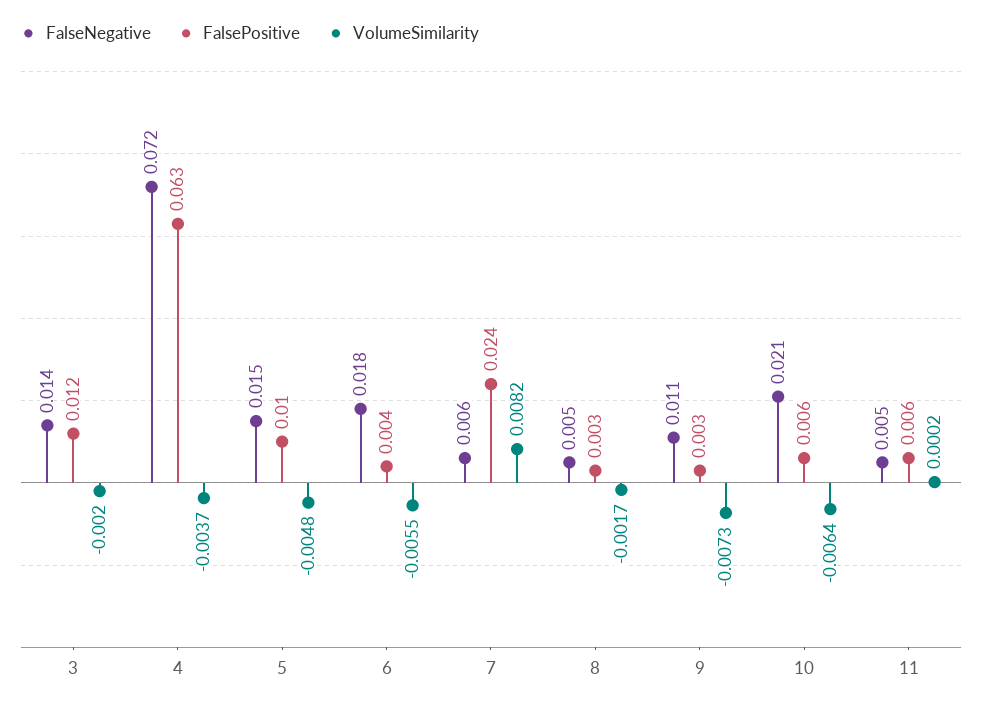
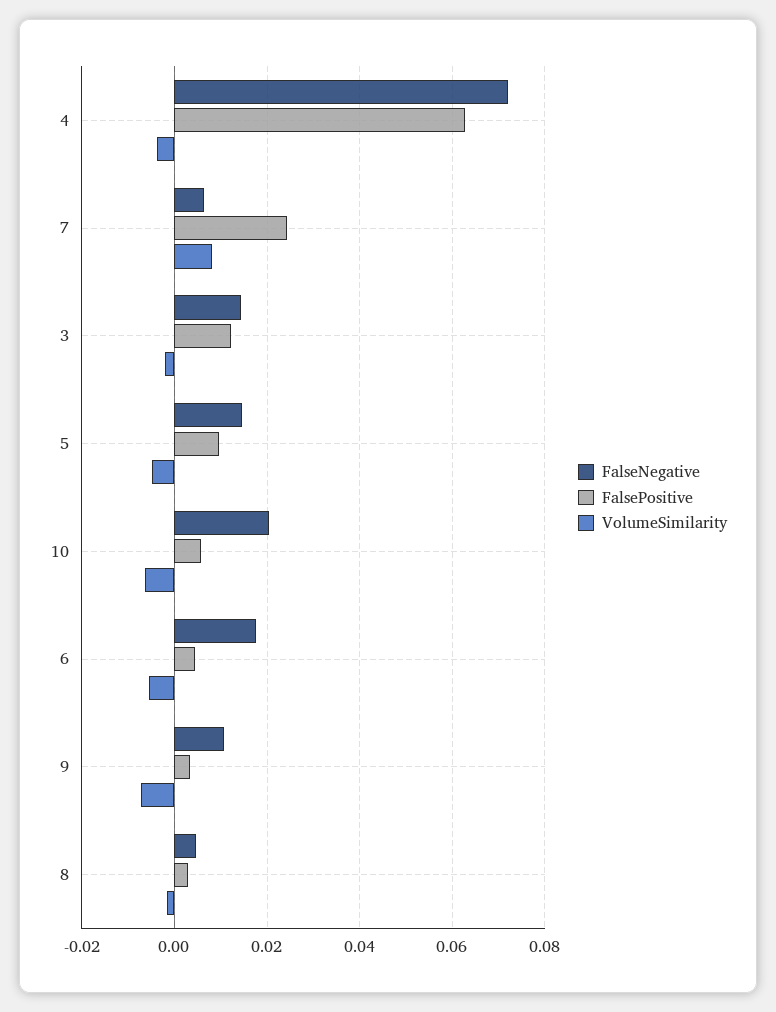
  {
    "FalseNegative": {
      "3": 0.014,
      "4": 0.072,
      "5": 0.015,
      "6": 0.018,
      "7": 0.006,
      "8": 0.005,
      "9": 0.011,
-     "10": 0.021,
+     "10": 0.021
-     "11": 0.005
    },
    "FalsePositive": {
      "3": 0.012,
      "4": 0.063,
      "5": 0.01,
      "6": 0.004,
      "7": 0.024,
      "8": 0.003,
      "9": 0.003,
-     "10": 0.006,
+     "10": 0.006
-     "11": 0.006
    },
    "VolumeSimilarity": {
      "3": -0.002,
      "4": -0.0037,
      "5": -0.0048,
      "6": -0.0055,
      "7": 0.0082,
      "8": -0.0017,
      "9": -0.0073,
-     "10": -0.0064,
+     "10": -0.0064
-     "11": 0.0002
    }
  }

